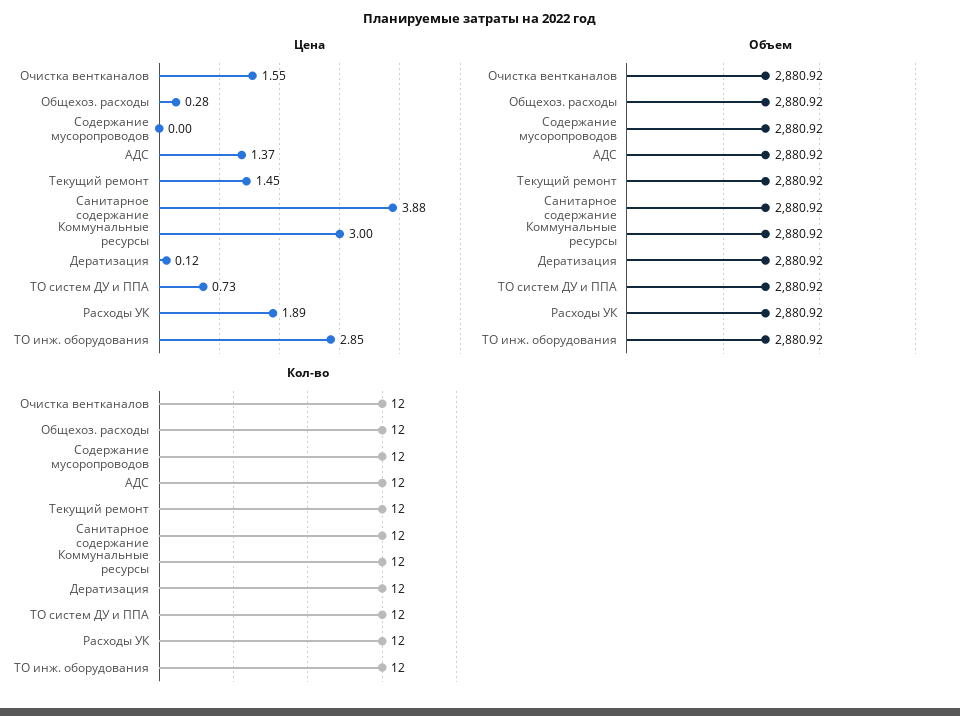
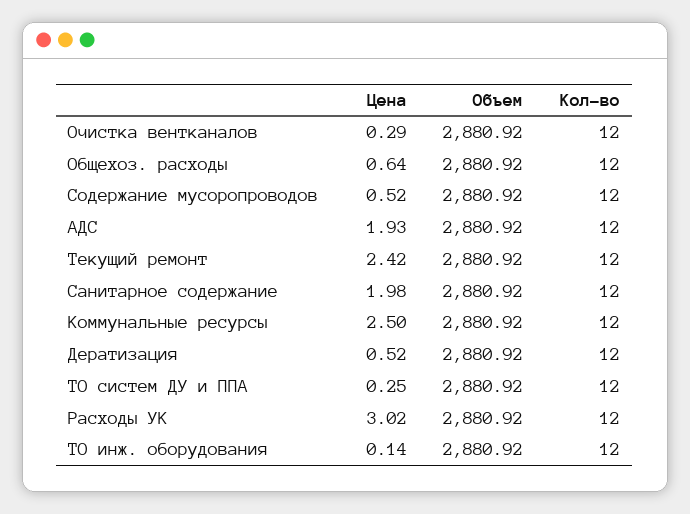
  {
    "Цена": {
-     "Очистка вентканалов": 1.55,
+     "Очистка вентканалов": 0.29,
-     "Общехоз. расходы": 0.28,
+     "Общехоз. расходы": 0.64,
-     "Содержание мусоропроводов": 0,
+     "Содержание мусоропроводов": 0.52,
-     "АДС": 1.37,
+     "АДС": 1.93,
-     "Текущий ремонт": 1.45,
+     "Текущий ремонт": 2.42,
-     "Санитарное содержание": 3.88,
+     "Санитарное содержание": 1.98,
-     "Коммунальные ресурсы": 3,
+     "Коммунальные ресурсы": 2.5,
-     "Дератизация": 0.12,
+     "Дератизация": 0.52,
-     "ТО систем ДУ и ППА": 0.73,
+     "ТО систем ДУ и ППА": 0.25,
-     "Расходы УК": 1.89,
+     "Расходы УК": 3.02,
-     "ТО инж. оборудования": 2.85
+     "ТО инж. оборудования": 0.14
    },
    "Объем": {
      "Очистка вентканалов": 2880.92,
      "Общехоз. расходы": 2880.92,
      "Содержание мусоропроводов": 2880.92,
      "АДС": 2880.92,
      "Текущий ремонт": 2880.92,
      "Санитарное содержание": 2880.92,
      "Коммунальные ресурсы": 2880.92,
      "Дератизация": 2880.92,
      "ТО систем ДУ и ППА": 2880.92,
      "Расходы УК": 2880.92,
      "ТО инж. оборудования": 2880.92
    },
    "Кол-во": {
      "Очистка вентканалов": 12,
      "Общехоз. расходы": 12,
      "Содержание мусоропроводов": 12,
      "АДС": 12,
      "Текущий ремонт": 12,
      "Санитарное содержание": 12,
      "Коммунальные ресурсы": 12,
      "Дератизация": 12,
      "ТО систем ДУ и ППА": 12,
      "Расходы УК": 12,
      "ТО инж. оборудования": 12
    }
  }

